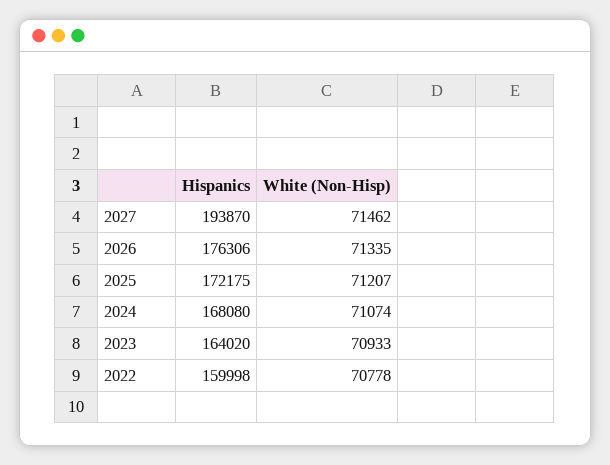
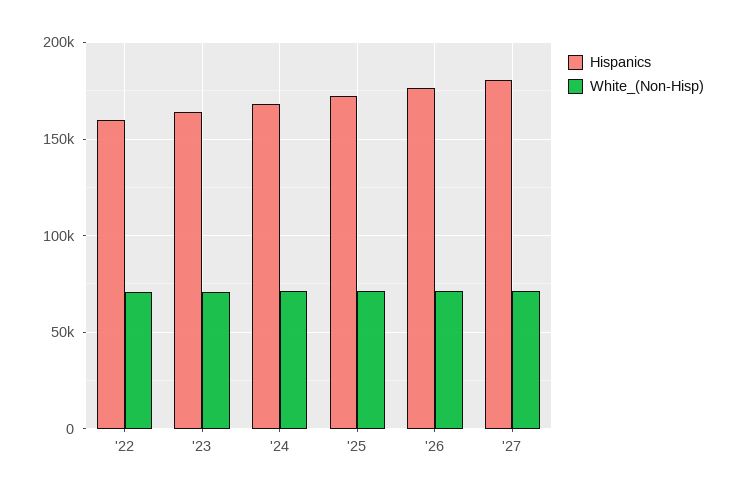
  {
    "Hispanics": {
-     "2027": 193870,
+     "2027": 180000,
      "2026": 176306,
      "2025": 172175,
      "2024": 168080,
      "2023": 164020,
      "2022": 159998
    },
    "White (Non-Hisp)": {
      "2027": 71462,
      "2026": 71335,
      "2025": 71207,
      "2024": 71074,
      "2023": 70933,
      "2022": 70778
    }
  }

